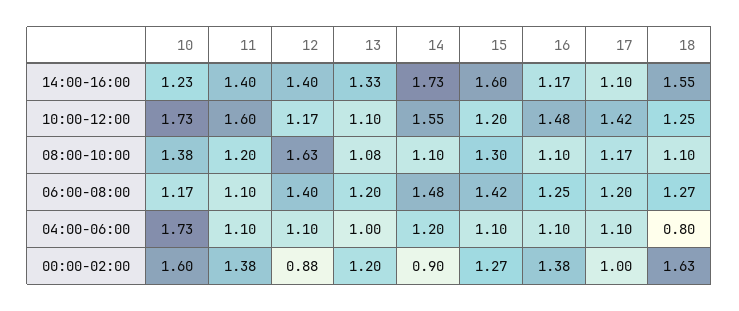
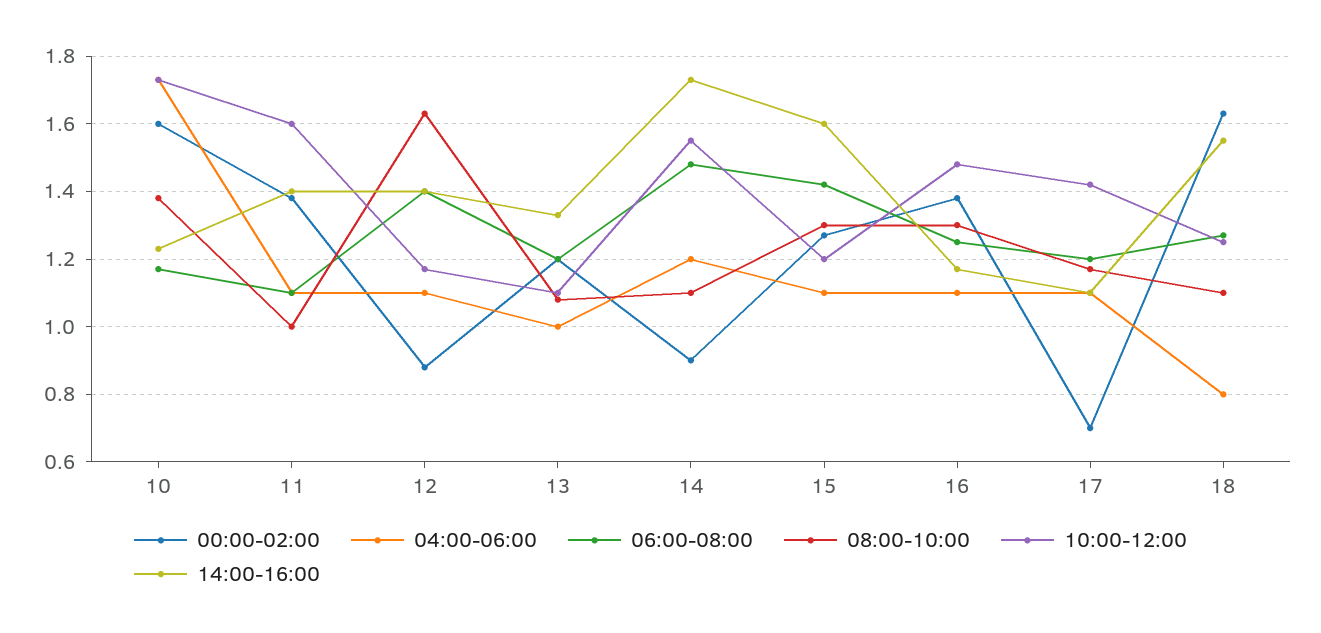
  {
    "14:00-16:00": {
      "10": 1.23,
      "11": 1.4,
      "12": 1.4,
      "13": 1.33,
      "14": 1.73,
      "15": 1.6,
      "16": 1.17,
      "17": 1.1,
      "18": 1.55
    },
    "10:00-12:00": {
      "10": 1.73,
      "11": 1.6,
      "12": 1.17,
      "13": 1.1,
      "14": 1.55,
      "15": 1.2,
      "16": 1.48,
      "17": 1.42,
      "18": 1.25
    },
    "08:00-10:00": {
      "10": 1.38,
-     "11": 1.2,
+     "11": 1,
      "12": 1.63,
      "13": 1.08,
      "14": 1.1,
      "15": 1.3,
-     "16": 1.1,
+     "16": 1.3,
      "17": 1.17,
      "18": 1.1
    },
    "06:00-08:00": {
      "10": 1.17,
      "11": 1.1,
      "12": 1.4,
      "13": 1.2,
      "14": 1.48,
      "15": 1.42,
      "16": 1.25,
      "17": 1.2,
      "18": 1.27
    },
    "04:00-06:00": {
      "10": 1.73,
      "11": 1.1,
      "12": 1.1,
      "13": 1,
      "14": 1.2,
      "15": 1.1,
      "16": 1.1,
      "17": 1.1,
      "18": 0.8
    },
    "00:00-02:00": {
      "10": 1.6,
      "11": 1.38,
      "12": 0.88,
      "13": 1.2,
      "14": 0.9,
      "15": 1.27,
      "16": 1.38,
-     "17": 1,
+     "17": 0.7,
      "18": 1.63
    }
  }

